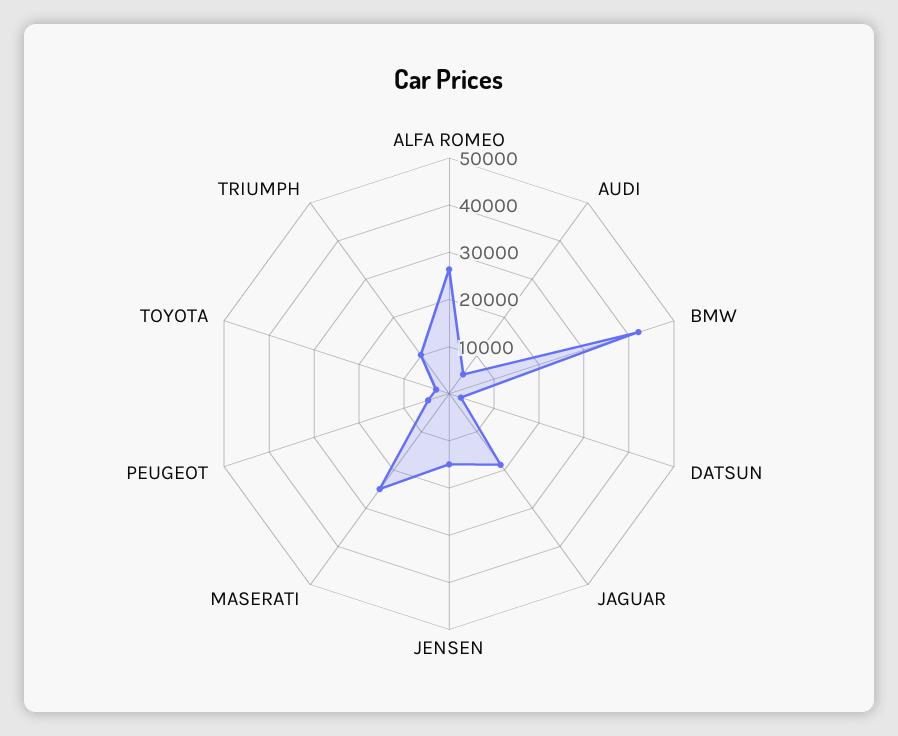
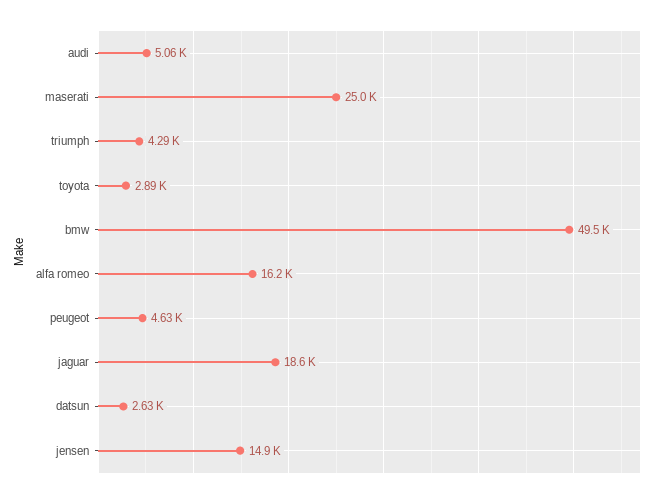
  {
-   "ALFA ROMEO": 26000,
+   "ALFA ROMEO": 16200,
    "AUDI": 5060,
-   "BMW": 42000,
+   "BMW": 49500,
    "DATSUN": 2630,
    "JAGUAR": 18600,
    "JENSEN": 14900,
    "MASERATI": 25000,
    "PEUGEOT": 4630,
    "TOYOTA": 2890,
-   "TRIUMPH": 10000
+   "TRIUMPH": 4290
  }

